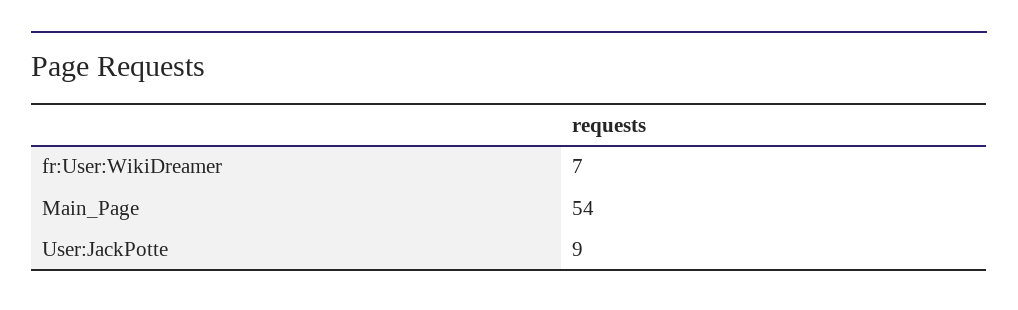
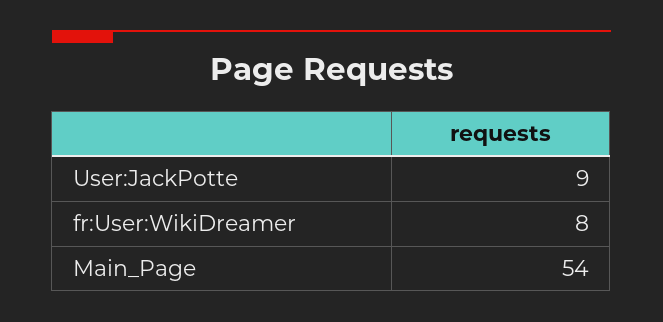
  {
-   "fr:User:WikiDreamer": 7,
+   "fr:User:WikiDreamer": 8,
    "Main_Page": 54,
    "User:JackPotte": 9
  }

